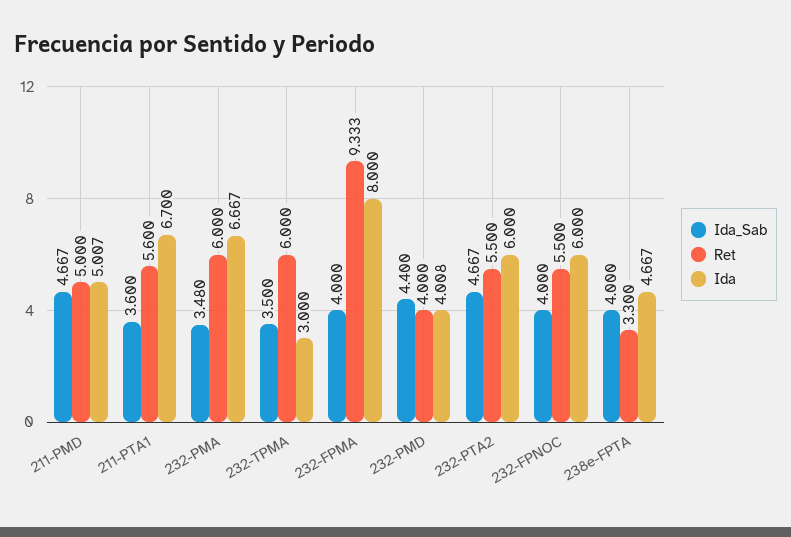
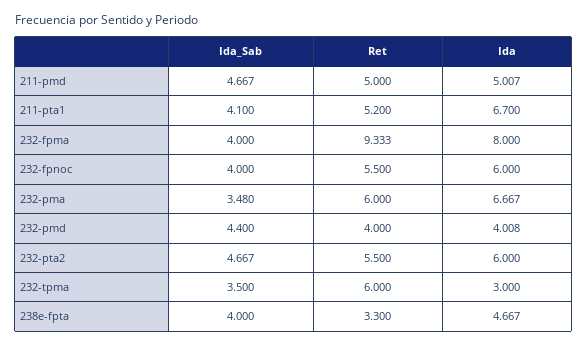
  {
    "Ida_Sab": {
      "211-PMD": 4.667,
-     "211-PTA1": 3.6,
+     "211-PTA1": 4.1,
      "232-PMA": 3.48,
      "232-TPMA": 3.5,
      "232-FPMA": 4,
      "232-PMD": 4.4,
      "232-PTA2": 4.667,
      "232-FPNOC": 4,
      "238e-FPTA": 4
    },
    "Ret": {
      "211-PMD": 5,
-     "211-PTA1": 5.6,
+     "211-PTA1": 5.2,
      "232-PMA": 6,
      "232-TPMA": 6,
      "232-FPMA": 9.333,
      "232-PMD": 4,
      "232-PTA2": 5.5,
      "232-FPNOC": 5.5,
      "238e-FPTA": 3.3
    },
    "Ida": {
      "211-PMD": 5.007,
      "211-PTA1": 6.7,
      "232-PMA": 6.667,
      "232-TPMA": 3,
      "232-FPMA": 8,
      "232-PMD": 4.008,
      "232-PTA2": 6,
      "232-FPNOC": 6,
      "238e-FPTA": 4.667
    }
  }

